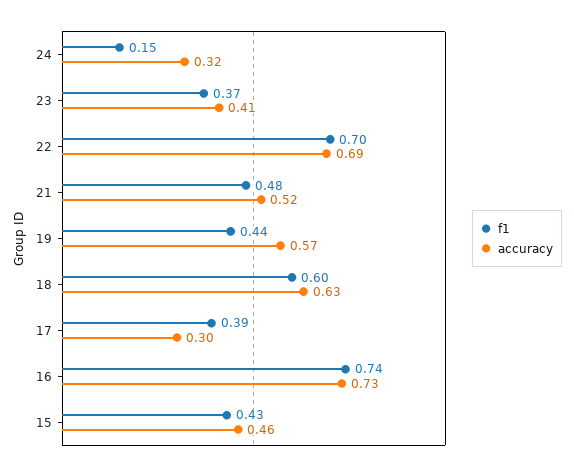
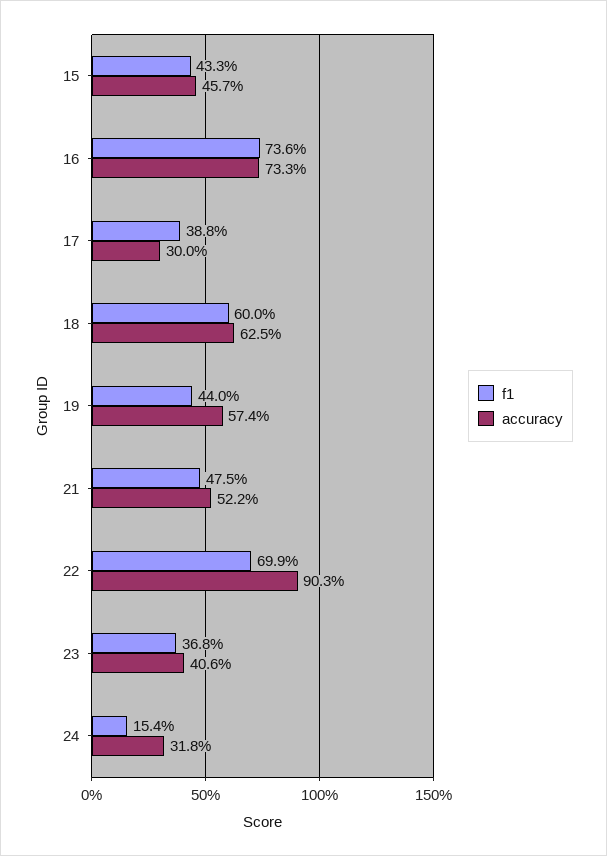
  {
    "f1": {
      "24": 0.154,
      "23": 0.368,
      "22": 0.699,
      "21": 0.475,
      "19": 0.44,
      "18": 0.6,
      "17": 0.388,
      "16": 0.736,
      "15": 0.433
    },
    "accuracy": {
      "24": 0.318,
      "23": 0.406,
-     "22": 0.69,
+     "22": 0.903,
      "21": 0.522,
      "19": 0.574,
      "18": 0.625,
      "17": 0.3,
      "16": 0.733,
      "15": 0.457
    }
  }

